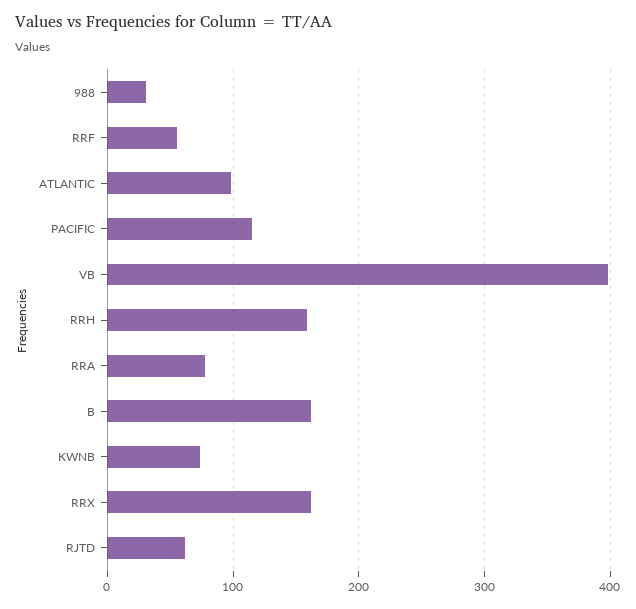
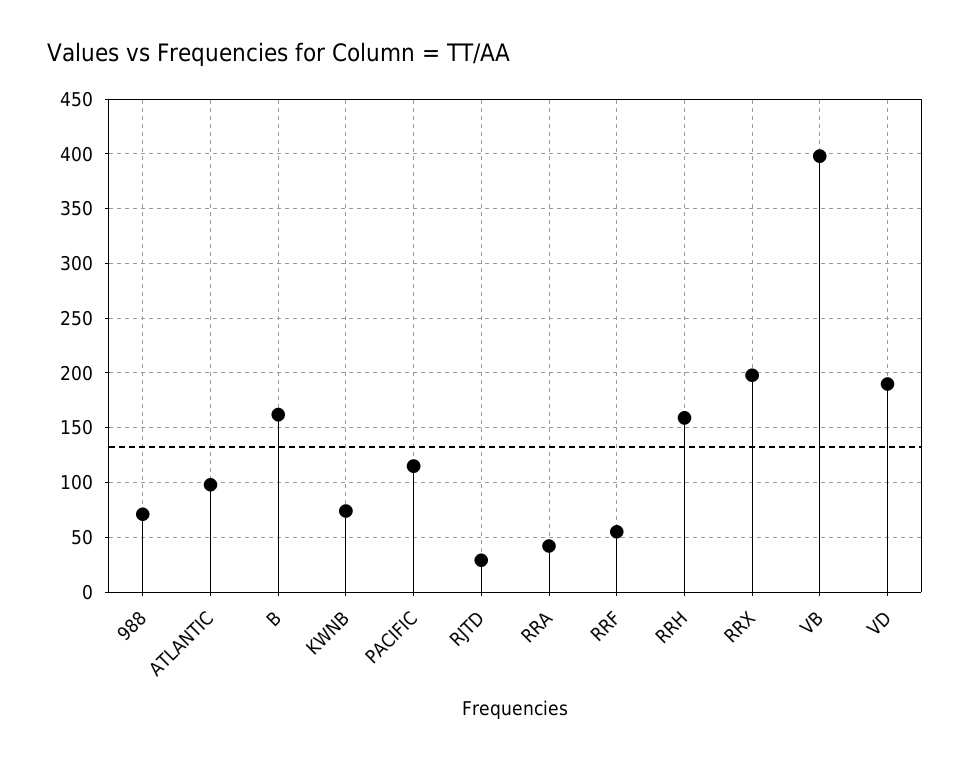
  {
-   "988": 30,
+   "988": 70,
    "RRF": 60,
    "ATLANTIC": 100,
    "PACIFIC": 120,
    "VB": 400,
    "RRH": 160,
-   "RRA": 80,
+   "RRA": 40,
    "B": 160,
    "KWNB": 70,
-   "RRX": 160,
+   "RRX": 200,
-   "RJTD": 60
+   "RJTD": 30,
+   "VD": 190
  }

